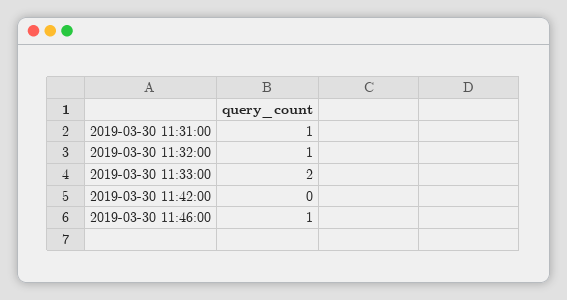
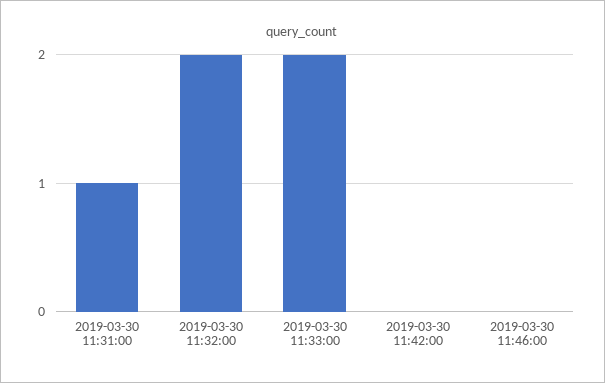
  {
    "2019-03-30 11:31:00": 1,
-   "2019-03-30 11:32:00": 1,
+   "2019-03-30 11:32:00": 2,
    "2019-03-30 11:33:00": 2,
    "2019-03-30 11:42:00": 0,
-   "2019-03-30 11:46:00": 1
+   "2019-03-30 11:46:00": 0
  }

